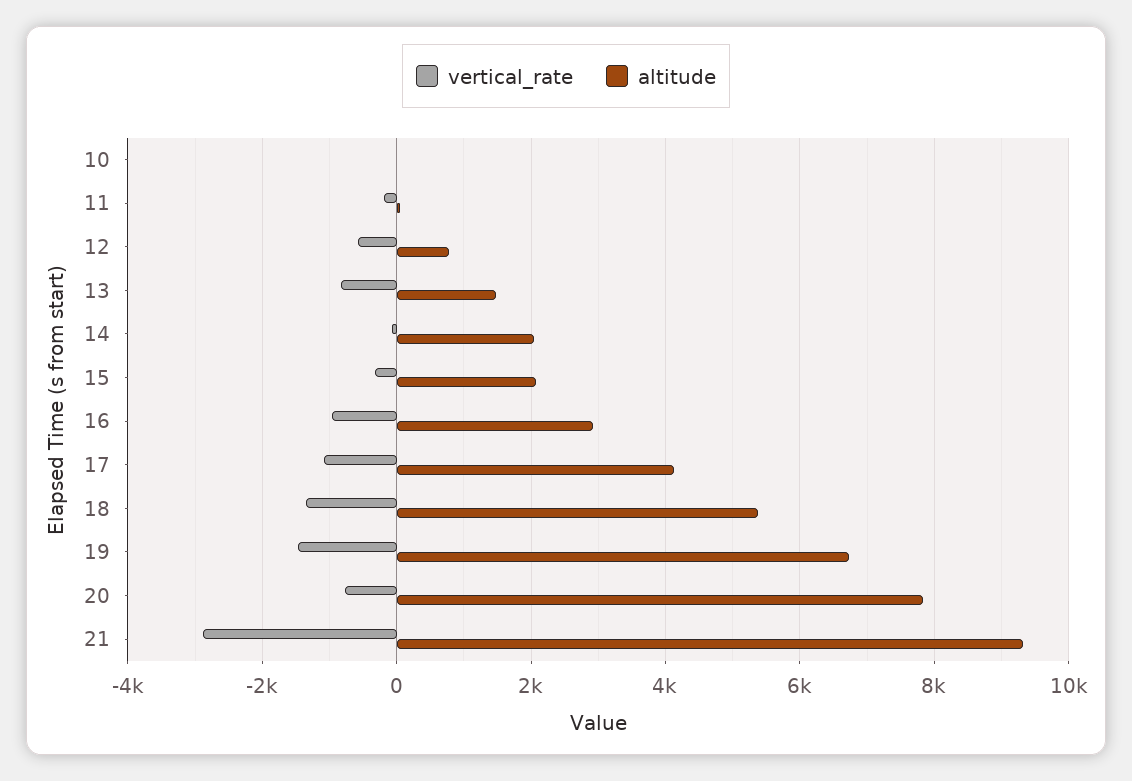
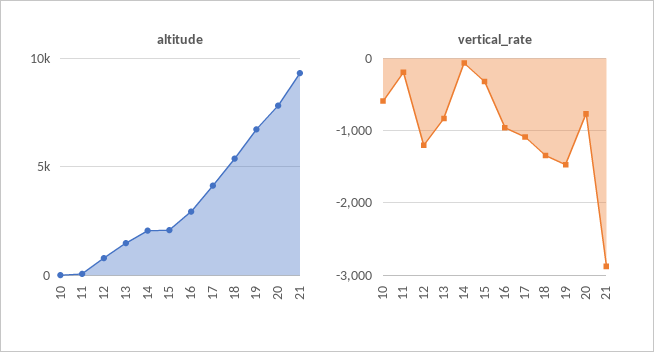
  {
    "vertical_rate": {
-     "10": 0,
+     "10": -600,
      "11": -200,
-     "12": -600,
+     "12": -1200,
      "13": -800,
      "14": -100,
      "15": -300,
      "16": -1000,
      "17": -1100,
      "18": -1300,
      "19": -1500,
      "20": -800,
      "21": -2900
    },
    "altitude": {
      "10": 0,
      "11": 0,
      "12": 800,
      "13": 1400,
      "14": 2000,
      "15": 2000,
      "16": 3000,
      "17": 4200,
      "18": 5400,
      "19": 6800,
      "20": 7800,
      "21": 9400
    }
  }

